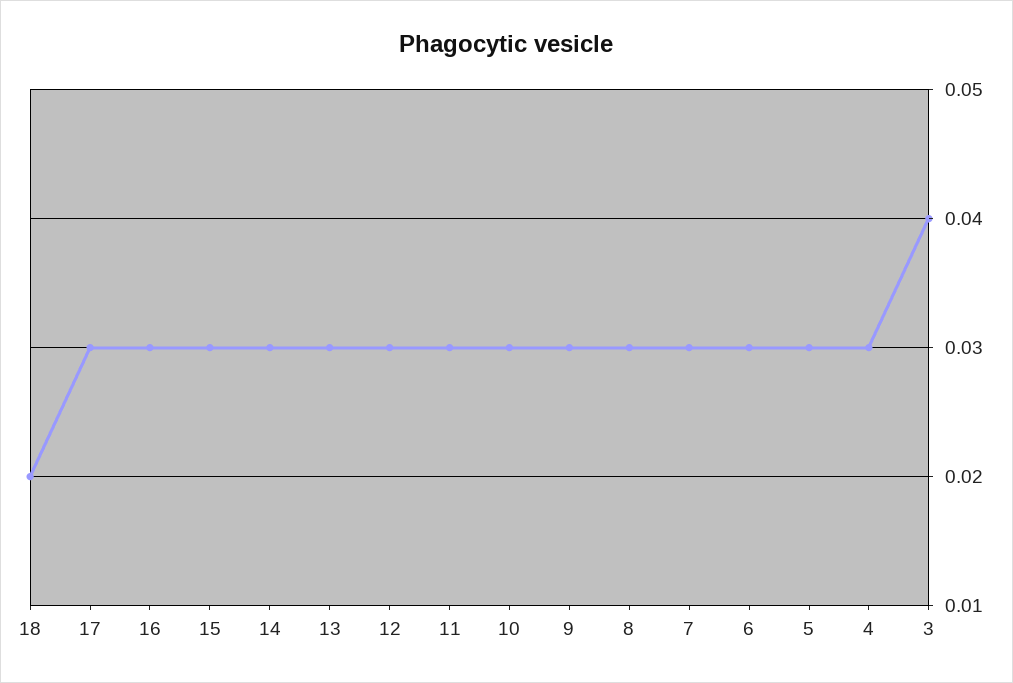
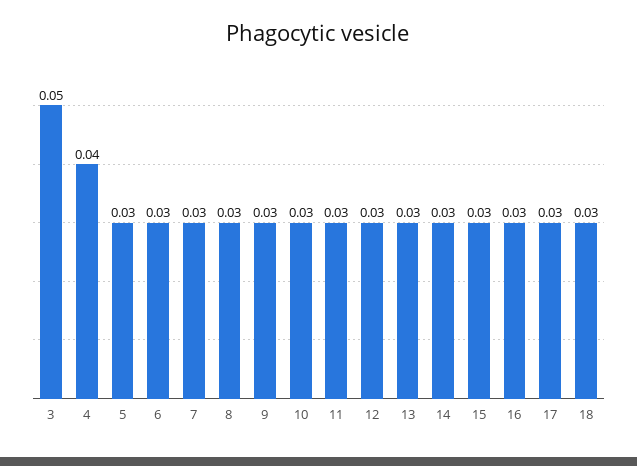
  {
-   "18": 0.02,
+   "18": 0.03,
    "17": 0.03,
    "16": 0.03,
    "15": 0.03,
    "14": 0.03,
    "13": 0.03,
    "12": 0.03,
    "11": 0.03,
    "10": 0.03,
    "9": 0.03,
    "8": 0.03,
    "7": 0.03,
    "6": 0.03,
    "5": 0.03,
-   "4": 0.03,
+   "4": 0.04,
-   "3": 0.04
+   "3": 0.05
  }

